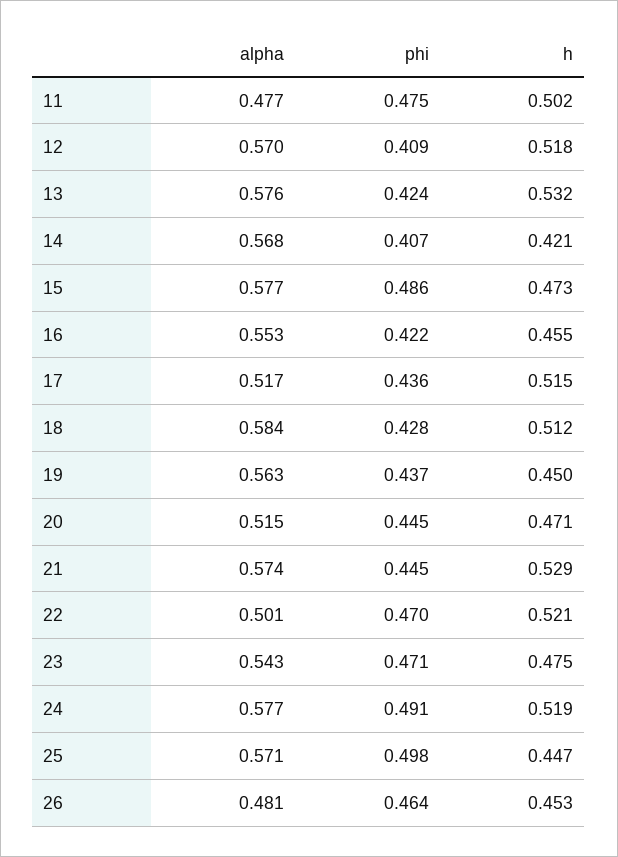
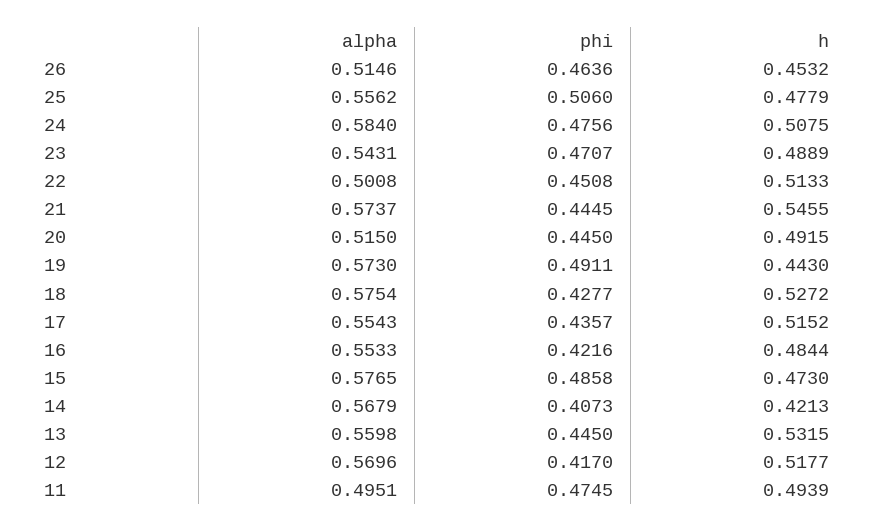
  {
    "alpha": {
-     "11": 0.477,
+     "11": 0.4951,
      "12": 0.5696,
-     "13": 0.576,
+     "13": 0.5598,
      "14": 0.5679,
      "15": 0.5765,
      "16": 0.5533,
-     "17": 0.517,
+     "17": 0.5543,
-     "18": 0.584,
+     "18": 0.5754,
-     "19": 0.563,
+     "19": 0.573,
      "20": 0.515,
      "21": 0.5737,
      "22": 0.5008,
      "23": 0.5431,
-     "24": 0.577,
+     "24": 0.584,
-     "25": 0.571,
+     "25": 0.5562,
-     "26": 0.481
+     "26": 0.5146
    },
    "phi": {
      "11": 0.4745,
-     "12": 0.409,
+     "12": 0.417,
-     "13": 0.424,
+     "13": 0.445,
      "14": 0.4073,
      "15": 0.4858,
      "16": 0.4216,
      "17": 0.4357,
      "18": 0.4277,
-     "19": 0.437,
+     "19": 0.4911,
      "20": 0.445,
      "21": 0.4445,
-     "22": 0.47,
+     "22": 0.4508,
      "23": 0.4707,
-     "24": 0.491,
+     "24": 0.4756,
-     "25": 0.498,
+     "25": 0.506,
      "26": 0.4636
    },
    "h": {
-     "11": 0.502,
+     "11": 0.4939,
      "12": 0.5177,
      "13": 0.5315,
      "14": 0.4213,
      "15": 0.473,
-     "16": 0.455,
+     "16": 0.4844,
      "17": 0.5152,
-     "18": 0.512,
+     "18": 0.5272,
-     "19": 0.45,
+     "19": 0.443,
-     "20": 0.471,
+     "20": 0.4915,
-     "21": 0.529,
+     "21": 0.5455,
-     "22": 0.521,
+     "22": 0.5133,
-     "23": 0.475,
+     "23": 0.4889,
-     "24": 0.519,
+     "24": 0.5075,
-     "25": 0.447,
+     "25": 0.4779,
      "26": 0.4532
    }
  }

